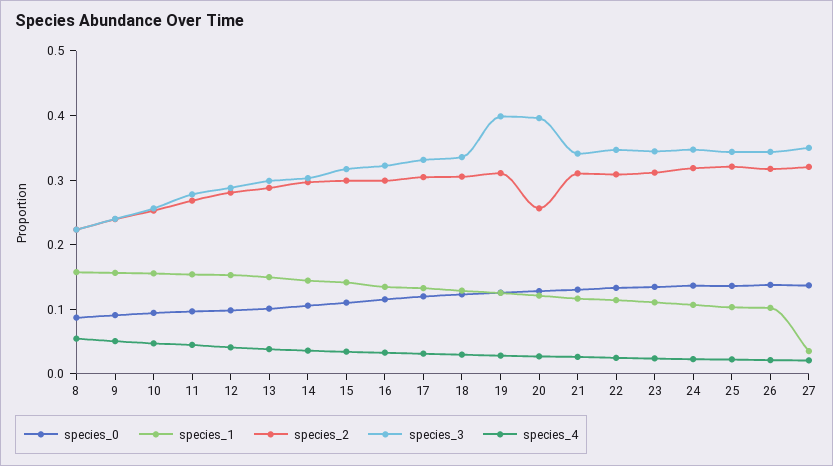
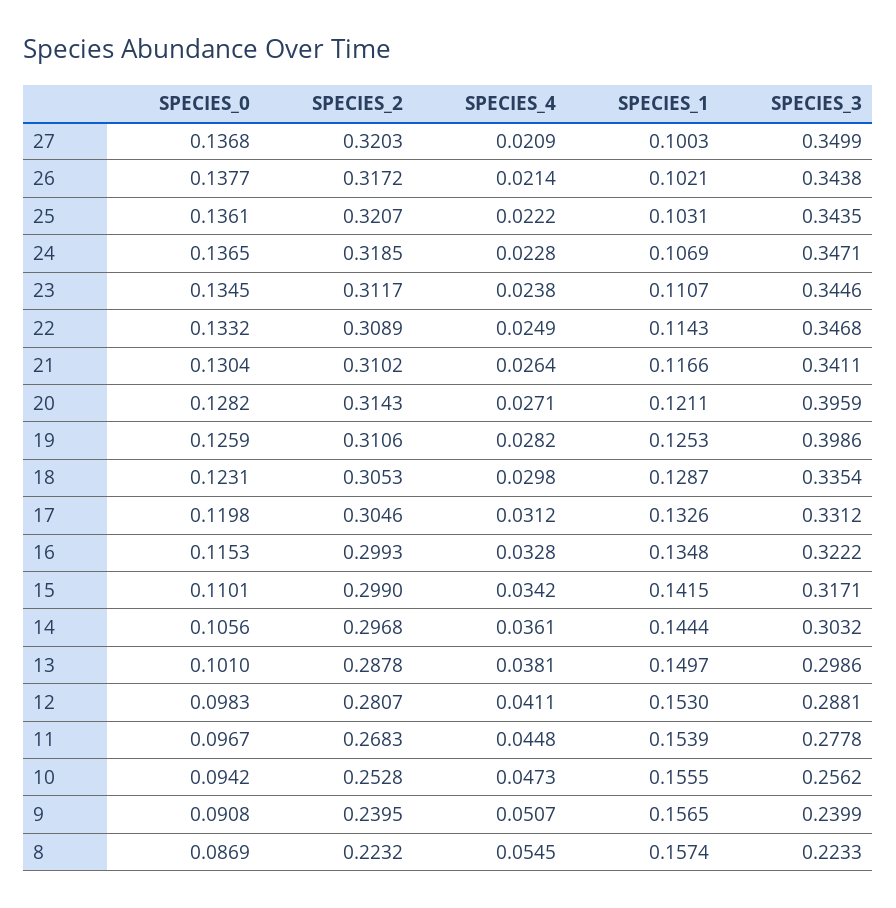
  {
    "species_0": {
      "8": 0.0869,
      "9": 0.0908,
      "10": 0.0942,
      "11": 0.0967,
      "12": 0.0983,
      "13": 0.101,
      "14": 0.1056,
      "15": 0.1101,
      "16": 0.1153,
      "17": 0.1198,
      "18": 0.1231,
      "19": 0.1259,
      "20": 0.1282,
      "21": 0.1304,
      "22": 0.1332,
      "23": 0.1345,
      "24": 0.1365,
      "25": 0.1361,
      "26": 0.1377,
      "27": 0.1368
    },
    "species_1": {
      "8": 0.1574,
      "9": 0.1565,
      "10": 0.1555,
      "11": 0.1539,
      "12": 0.153,
      "13": 0.1497,
      "14": 0.1444,
      "15": 0.1415,
      "16": 0.1348,
      "17": 0.1326,
      "18": 0.1287,
      "19": 0.1253,
      "20": 0.1211,
      "21": 0.1166,
      "22": 0.1143,
      "23": 0.1107,
      "24": 0.1069,
      "25": 0.1031,
      "26": 0.1021,
-     "27": 0.04
+     "27": 0.1003
    },
    "species_2": {
      "8": 0.2232,
      "9": 0.2395,
      "10": 0.2528,
      "11": 0.2683,
      "12": 0.2807,
      "13": 0.2878,
      "14": 0.2968,
      "15": 0.299,
      "16": 0.2993,
      "17": 0.3046,
      "18": 0.3053,
      "19": 0.3106,
-     "20": 0.26,
+     "20": 0.3143,
      "21": 0.3102,
      "22": 0.3089,
      "23": 0.3117,
      "24": 0.3185,
      "25": 0.3207,
      "26": 0.3172,
      "27": 0.3203
    },
    "species_3": {
      "8": 0.2233,
      "9": 0.2399,
      "10": 0.2562,
      "11": 0.2778,
      "12": 0.2881,
      "13": 0.2986,
      "14": 0.3032,
      "15": 0.3171,
      "16": 0.3222,
      "17": 0.3312,
      "18": 0.3354,
      "19": 0.3986,
      "20": 0.3959,
      "21": 0.3411,
      "22": 0.3468,
      "23": 0.3446,
      "24": 0.3471,
      "25": 0.3435,
      "26": 0.3438,
      "27": 0.3499
    },
    "species_4": {
      "8": 0.0545,
      "9": 0.0507,
      "10": 0.0473,
      "11": 0.0448,
      "12": 0.0411,
      "13": 0.0381,
      "14": 0.0361,
      "15": 0.0342,
      "16": 0.0328,
      "17": 0.0312,
      "18": 0.0298,
      "19": 0.0282,
      "20": 0.0271,
      "21": 0.0264,
      "22": 0.0249,
      "23": 0.0238,
      "24": 0.0228,
      "25": 0.0222,
      "26": 0.0214,
      "27": 0.0209
    }
  }

